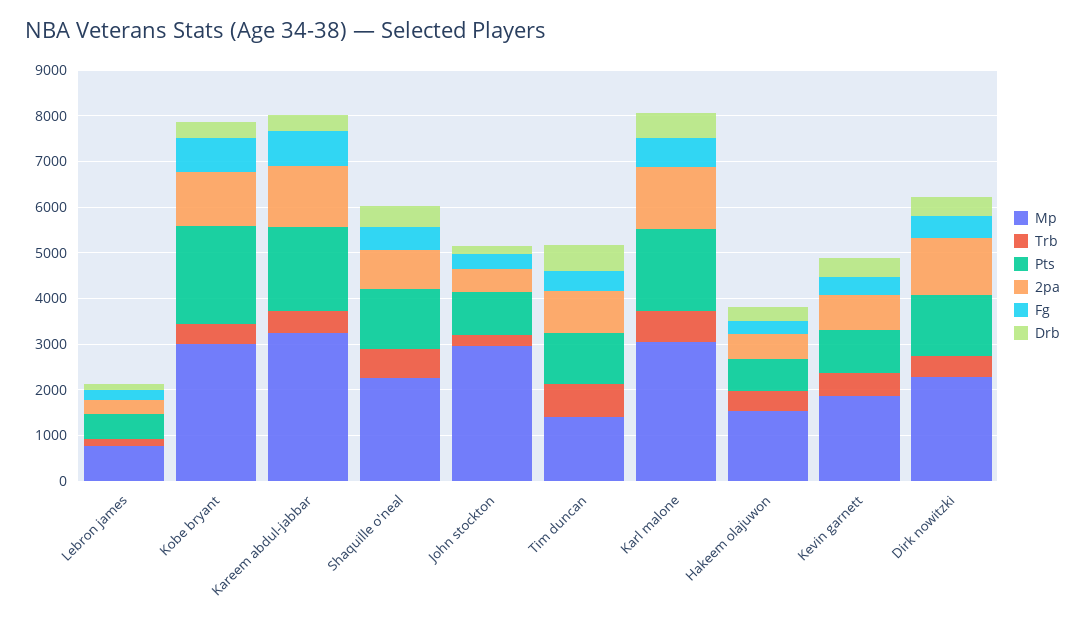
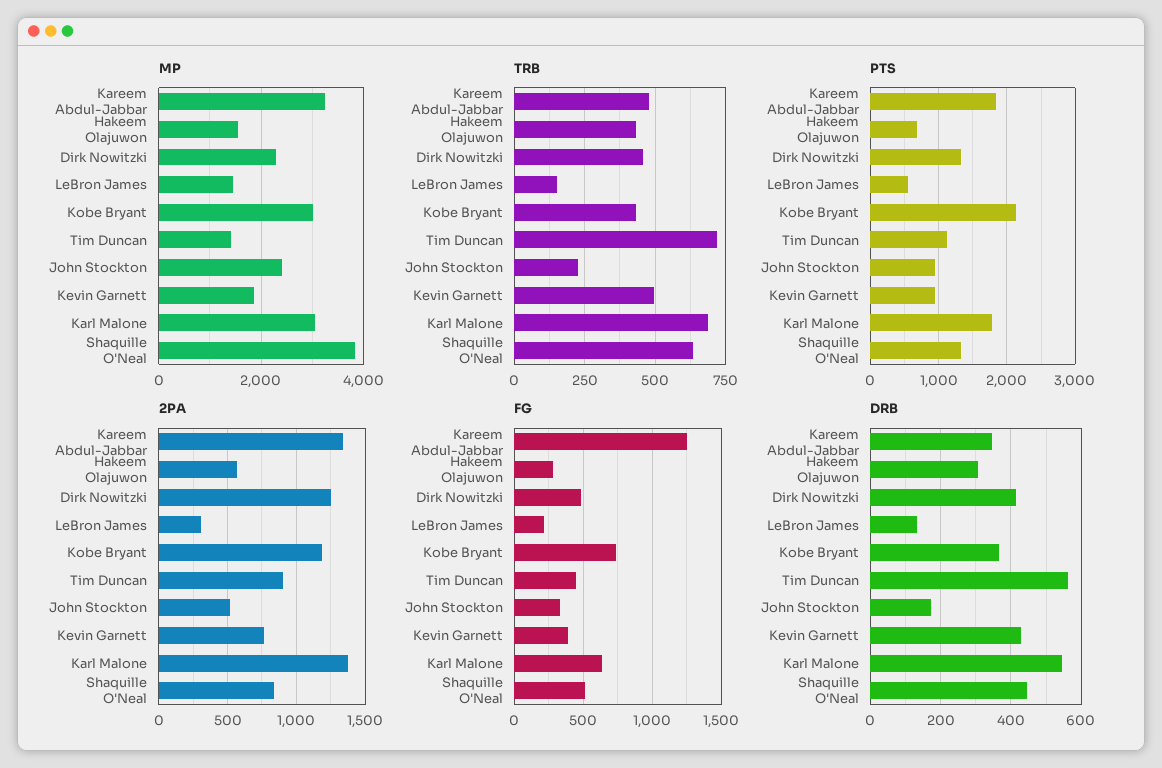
  {
    "Mp": {
-     "Lebron james": 800,
+     "Lebron james": 1400,
      "Kobe bryant": 3000,
      "Kareem abdul-jabbar": 3200,
-     "Shaquille o'neal": 2200,
+     "Shaquille o'neal": 3800,
-     "John stockton": 3000,
+     "John stockton": 2400,
      "Tim duncan": 1400,
      "Karl malone": 3000,
      "Hakeem olajuwon": 1600,
      "Kevin garnett": 1800,
      "Dirk nowitzki": 2200
    },
    "Trb": {
      "Lebron james": 150,
      "Kobe bryant": 425,
      "Kareem abdul-jabbar": 475,
      "Shaquille o'neal": 625,
      "John stockton": 225,
      "Tim duncan": 725,
      "Karl malone": 675,
      "Hakeem olajuwon": 425,
      "Kevin garnett": 500,
      "Dirk nowitzki": 450
    },
    "Pts": {
      "Lebron james": 600,
      "Kobe bryant": 2100,
      "Kareem abdul-jabbar": 1800,
      "Shaquille o'neal": 1300,
      "John stockton": 900,
      "Tim duncan": 1100,
      "Karl malone": 1800,
      "Hakeem olajuwon": 700,
      "Kevin garnett": 900,
      "Dirk nowitzki": 1300
    },
    "2pa": {
      "Lebron james": 300,
      "Kobe bryant": 1200,
      "Kareem abdul-jabbar": 1350,
      "Shaquille o'neal": 850,
      "John stockton": 500,
      "Tim duncan": 900,
      "Karl malone": 1350,
      "Hakeem olajuwon": 550,
      "Kevin garnett": 750,
      "Dirk nowitzki": 1250
    },
    "Fg": {
      "Lebron james": 200,
      "Kobe bryant": 750,
-     "Kareem abdul-jabbar": 800,
+     "Kareem abdul-jabbar": 1250,
      "Shaquille o'neal": 500,
      "John stockton": 350,
      "Tim duncan": 450,
      "Karl malone": 650,
      "Hakeem olajuwon": 300,
      "Kevin garnett": 400,
      "Dirk nowitzki": 500
    },
    "Drb": {
      "Lebron james": 140,
      "Kobe bryant": 360,
      "Kareem abdul-jabbar": 340,
      "Shaquille o'neal": 440,
      "John stockton": 180,
      "Tim duncan": 560,
      "Karl malone": 540,
      "Hakeem olajuwon": 300,
      "Kevin garnett": 420,
      "Dirk nowitzki": 420
    }
  }

